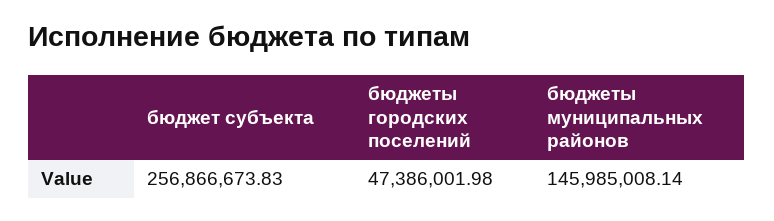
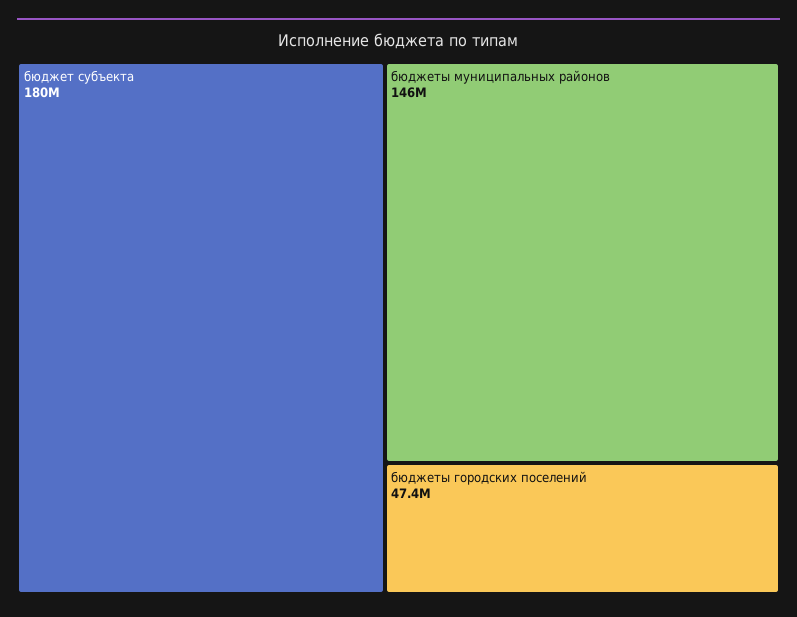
  {
-   "бюджет субъекта": 256866673.83,
+   "бюджет субъекта": 180000000,
    "бюджеты городских поселений": 47386001.98,
    "бюджеты муниципальных районов": 145985008.14
  }

